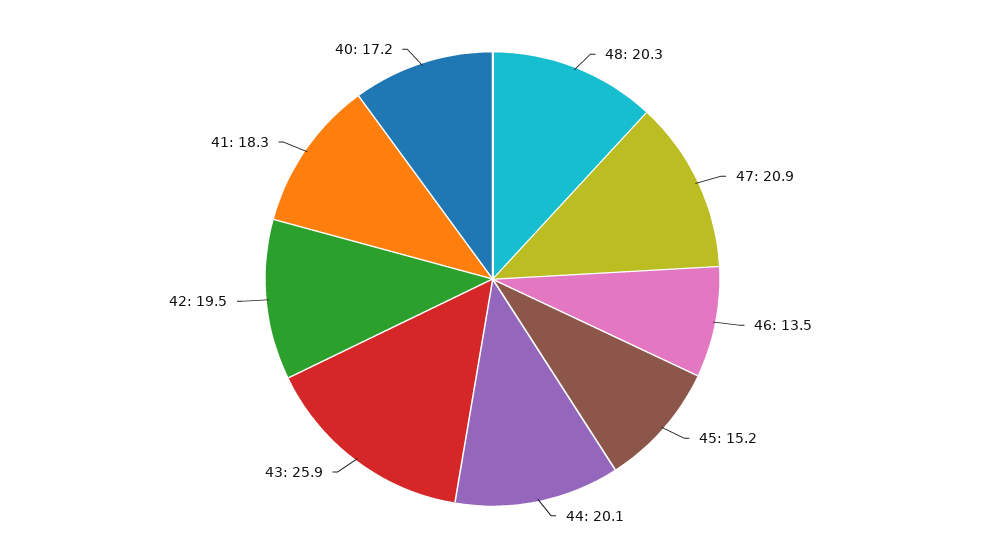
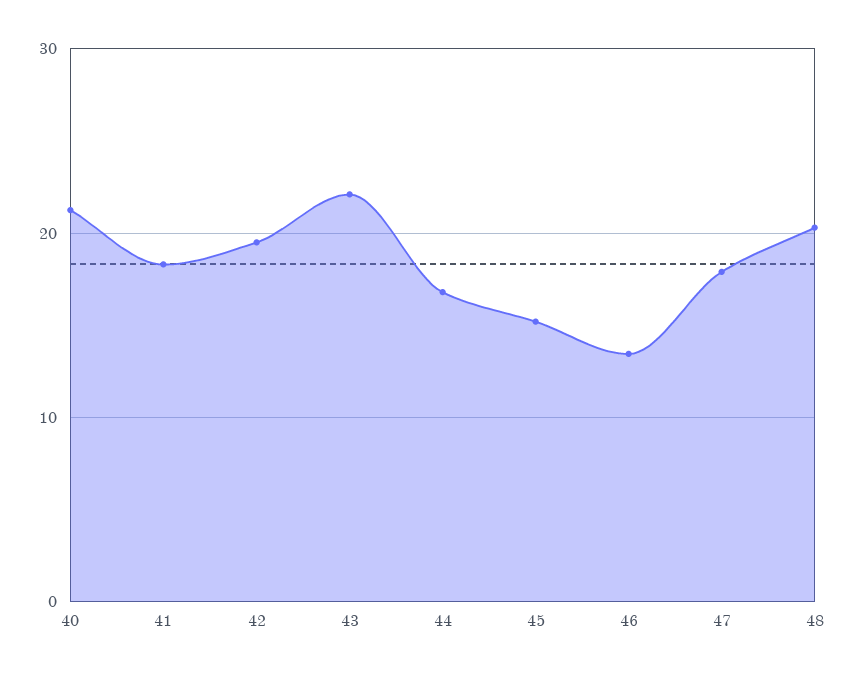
  {
    "48": 20.3,
-   "47": 20.9,
+   "47": 18,
    "46": 13.5,
    "45": 15.2,
-   "44": 20.1,
+   "44": 17,
-   "43": 25.9,
+   "43": 22,
    "42": 19.5,
    "41": 18.3,
-   "40": 17.2
+   "40": 21
  }

